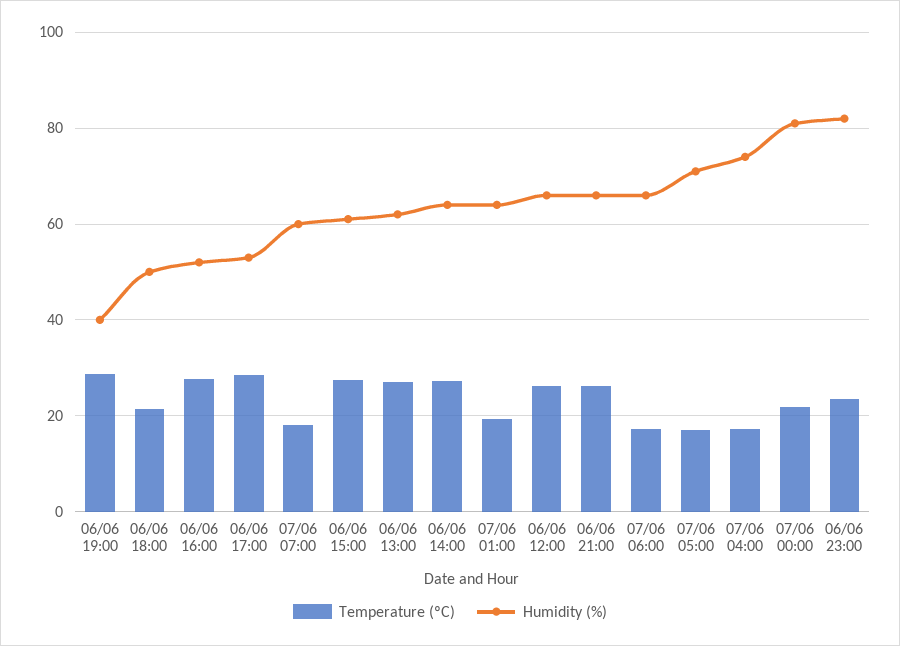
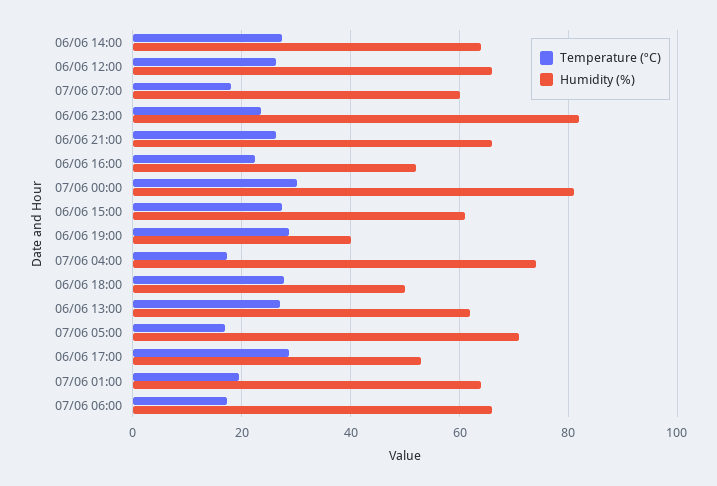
  {
    "Temperature (ºC)": {
      "06/06 19:00": 28,
-     "06/06 18:00": 22,
+     "06/06 18:00": 28,
-     "06/06 16:00": 28,
+     "06/06 16:00": 22,
      "06/06 17:00": 28,
      "07/06 07:00": 18,
      "06/06 15:00": 28,
      "06/06 13:00": 28,
      "06/06 14:00": 28,
      "07/06 01:00": 20,
      "06/06 12:00": 26,
      "06/06 21:00": 26,
      "07/06 06:00": 18,
      "07/06 05:00": 18,
      "07/06 04:00": 18,
-     "07/06 00:00": 22,
+     "07/06 00:00": 30,
      "06/06 23:00": 24
    },
    "Humidity (%)": {
      "06/06 19:00": 40,
      "06/06 18:00": 50,
      "06/06 16:00": 52,
      "06/06 17:00": 54,
      "07/06 07:00": 60,
      "06/06 15:00": 62,
      "06/06 13:00": 62,
      "06/06 14:00": 64,
      "07/06 01:00": 64,
      "06/06 12:00": 66,
      "06/06 21:00": 66,
      "07/06 06:00": 66,
      "07/06 05:00": 72,
      "07/06 04:00": 74,
      "07/06 00:00": 82,
      "06/06 23:00": 82
    }
  }

